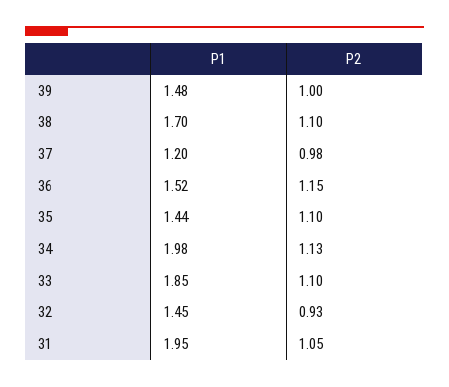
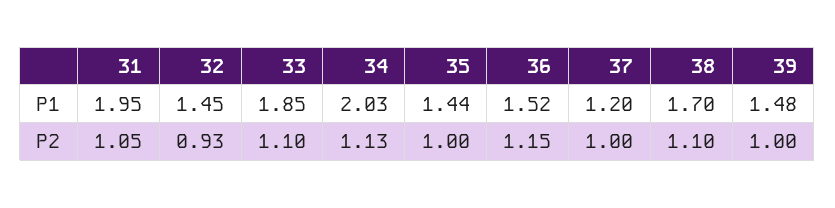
  {
    "P1": {
      "39": 1.48,
      "38": 1.7,
      "37": 1.2,
      "36": 1.52,
      "35": 1.44,
-     "34": 1.98,
+     "34": 2.03,
      "33": 1.85,
      "32": 1.45,
      "31": 1.95
    },
    "P2": {
      "39": 1,
      "38": 1.1,
-     "37": 0.98,
+     "37": 1,
      "36": 1.15,
-     "35": 1.1,
+     "35": 1,
      "34": 1.13,
      "33": 1.1,
      "32": 0.93,
      "31": 1.05
    }
  }

